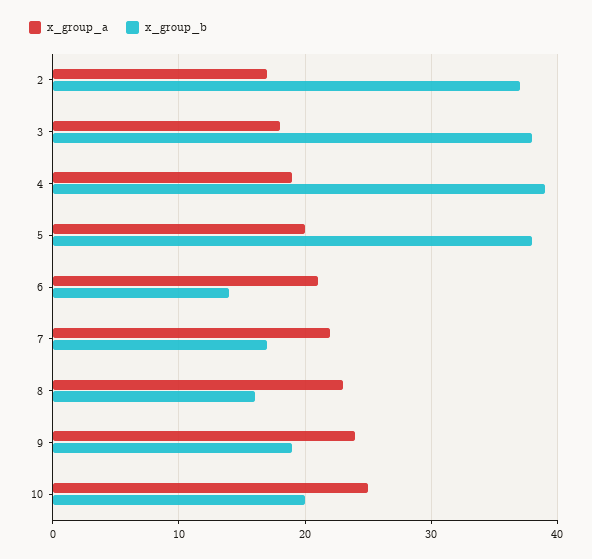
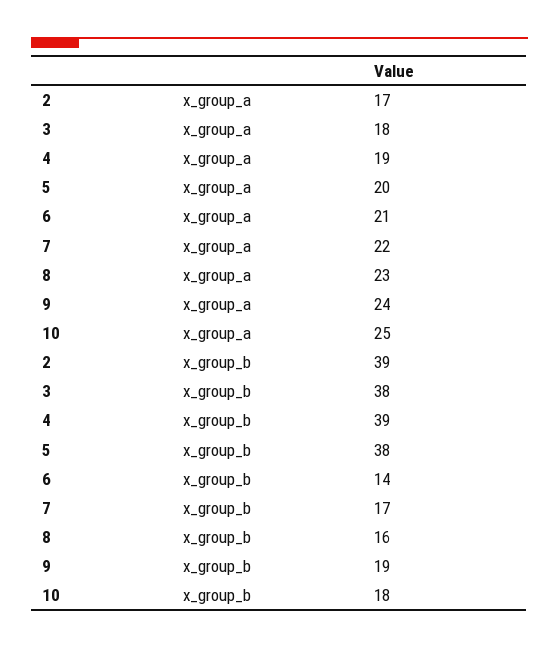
  {
    "x_group_a": {
      "2": 17,
      "3": 18,
      "4": 19,
      "5": 20,
      "6": 21,
      "7": 22,
      "8": 23,
      "9": 24,
      "10": 25
    },
    "x_group_b": {
-     "2": 37,
+     "2": 39,
      "3": 38,
      "4": 39,
      "5": 38,
      "6": 14,
      "7": 17,
      "8": 16,
      "9": 19,
-     "10": 20
+     "10": 18
    }
  }

